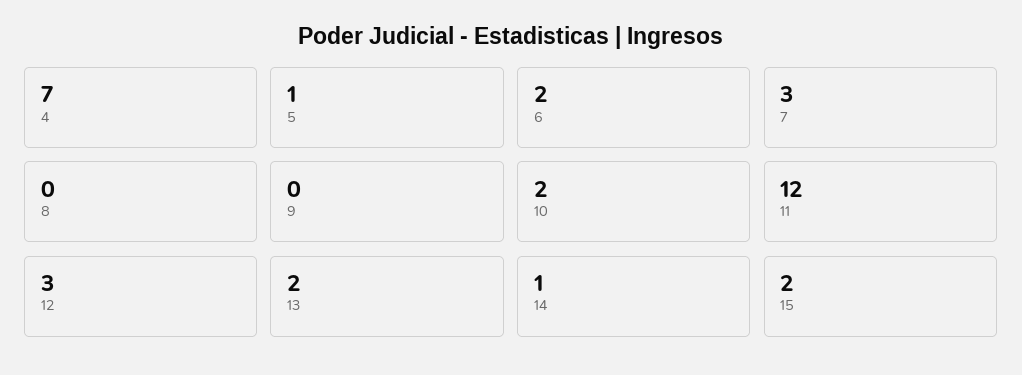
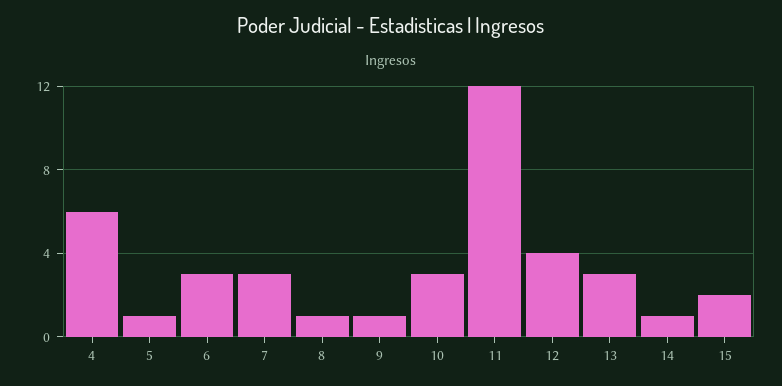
  {
-   "4": 7,
+   "4": 6,
    "5": 1,
-   "6": 2,
+   "6": 3,
    "7": 3,
-   "8": 0,
+   "8": 1,
-   "9": 0,
+   "9": 1,
-   "10": 2,
+   "10": 3,
    "11": 12,
-   "12": 3,
+   "12": 4,
-   "13": 2,
+   "13": 3,
    "14": 1,
    "15": 2
  }

